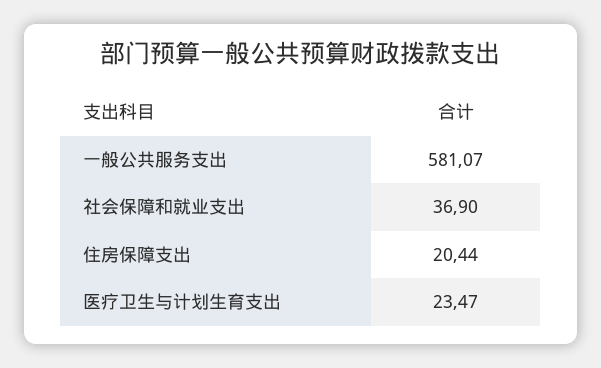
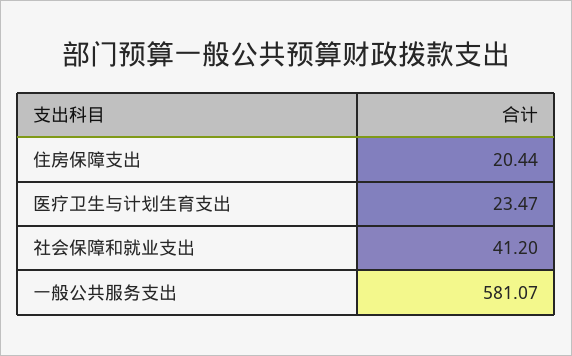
  {
    "一般公共服务支出": 581.07,
-   "社会保障和就业支出": 36.9,
+   "社会保障和就业支出": 41.2,
    "住房保障支出": 20.44,
    "医疗卫生与计划生育支出": 23.47
  }

